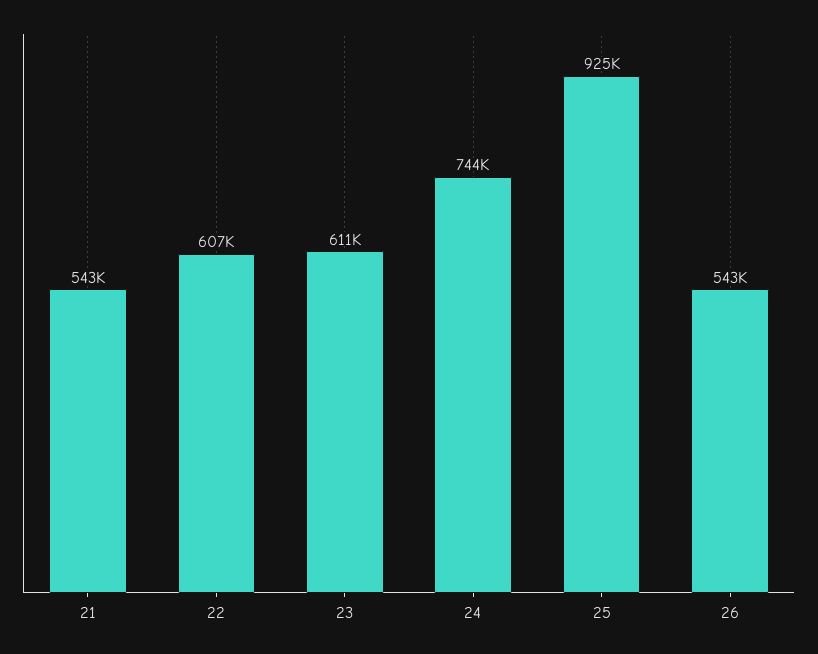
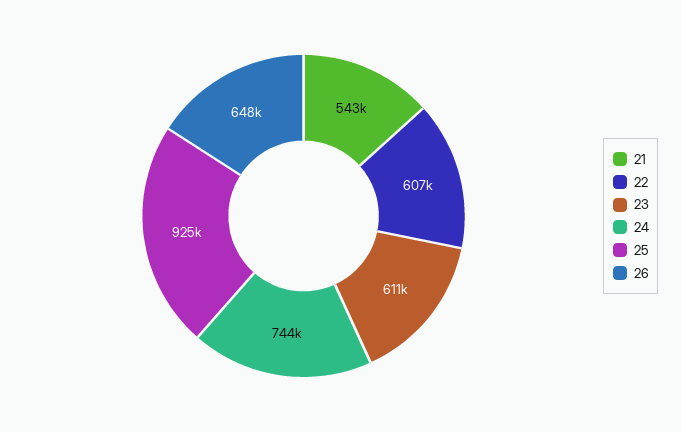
  {
    "21": 543000,
    "22": 607000,
    "23": 611000,
    "24": 744000,
    "25": 925000,
-   "26": 543000
+   "26": 648000
  }

